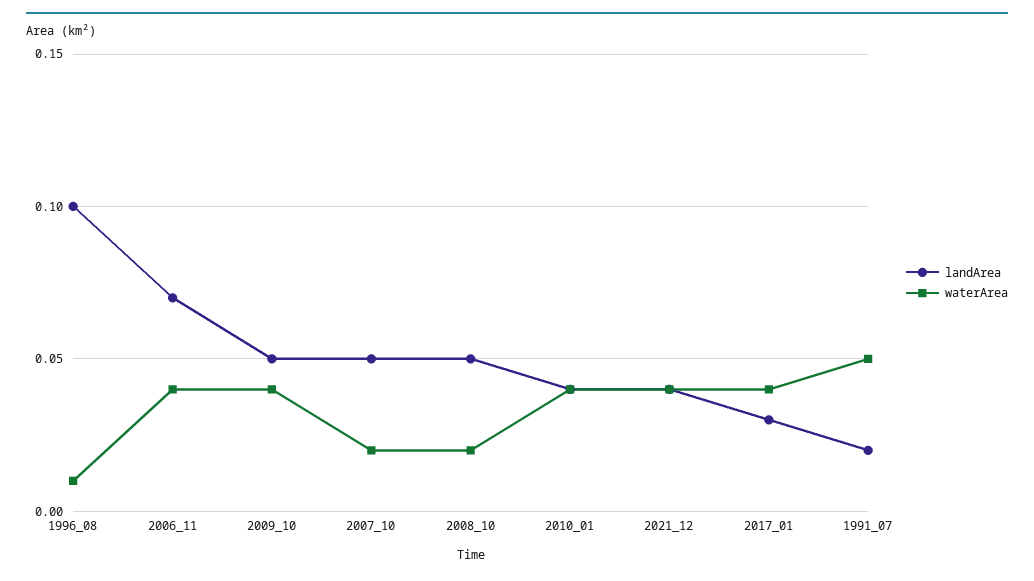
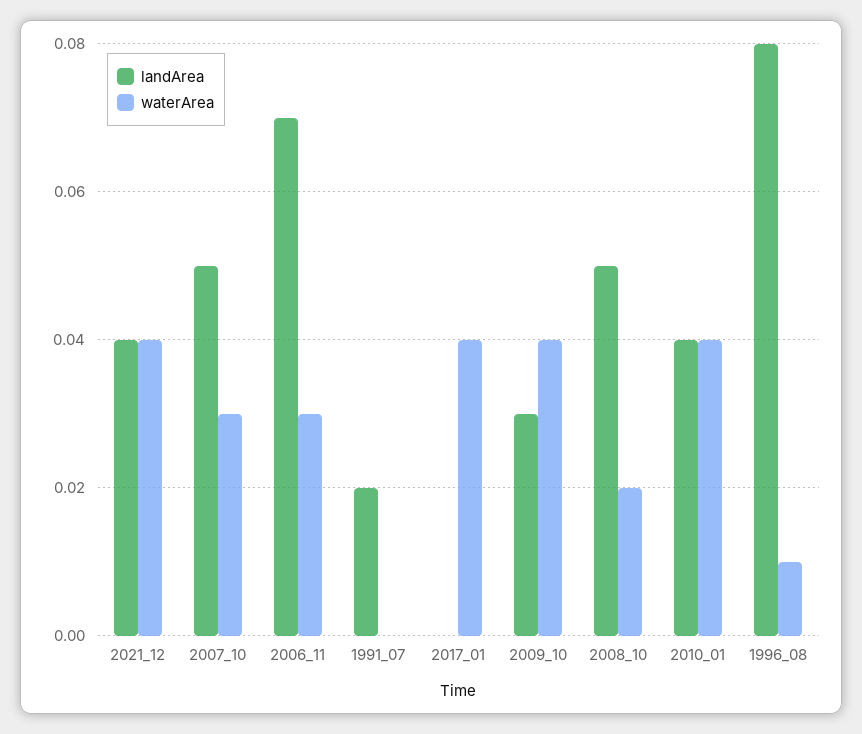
  {
    "landArea": {
-     "1996_08": 0.1,
+     "1996_08": 0.08,
      "2006_11": 0.07,
-     "2009_10": 0.05,
+     "2009_10": 0.03,
      "2007_10": 0.05,
      "2008_10": 0.05,
      "2010_01": 0.04,
      "2021_12": 0.04,
-     "2017_01": 0.03,
+     "2017_01": 0,
      "1991_07": 0.02
    },
    "waterArea": {
      "1996_08": 0.01,
-     "2006_11": 0.04,
+     "2006_11": 0.03,
      "2009_10": 0.04,
-     "2007_10": 0.02,
+     "2007_10": 0.03,
      "2008_10": 0.02,
      "2010_01": 0.04,
      "2021_12": 0.04,
      "2017_01": 0.04,
-     "1991_07": 0.05
+     "1991_07": 0
    }
  }

